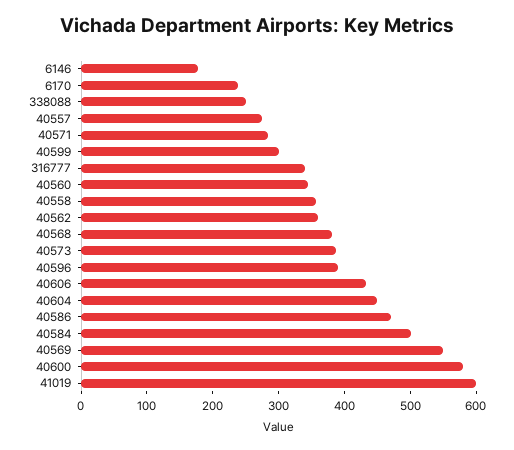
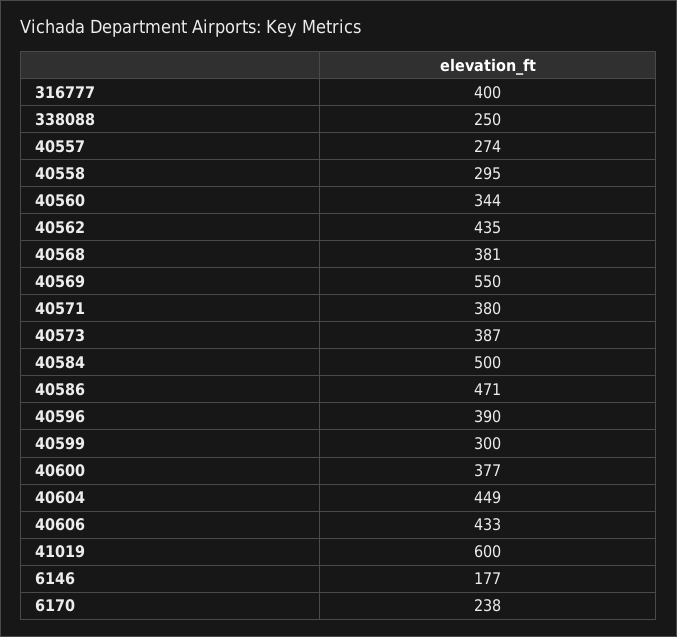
  {
    "6146": 177,
    "6170": 238,
    "338088": 250,
    "40557": 274,
-   "40571": 280,
+   "40571": 380,
    "40599": 300,
-   "316777": 340,
+   "316777": 400,
    "40560": 344,
-   "40558": 360,
+   "40558": 295,
-   "40562": 360,
+   "40562": 435,
    "40568": 381,
    "40573": 387,
    "40596": 390,
    "40606": 433,
    "40604": 449,
    "40586": 471,
    "40584": 500,
    "40569": 550,
-   "40600": 580,
+   "40600": 377,
    "41019": 600
  }

